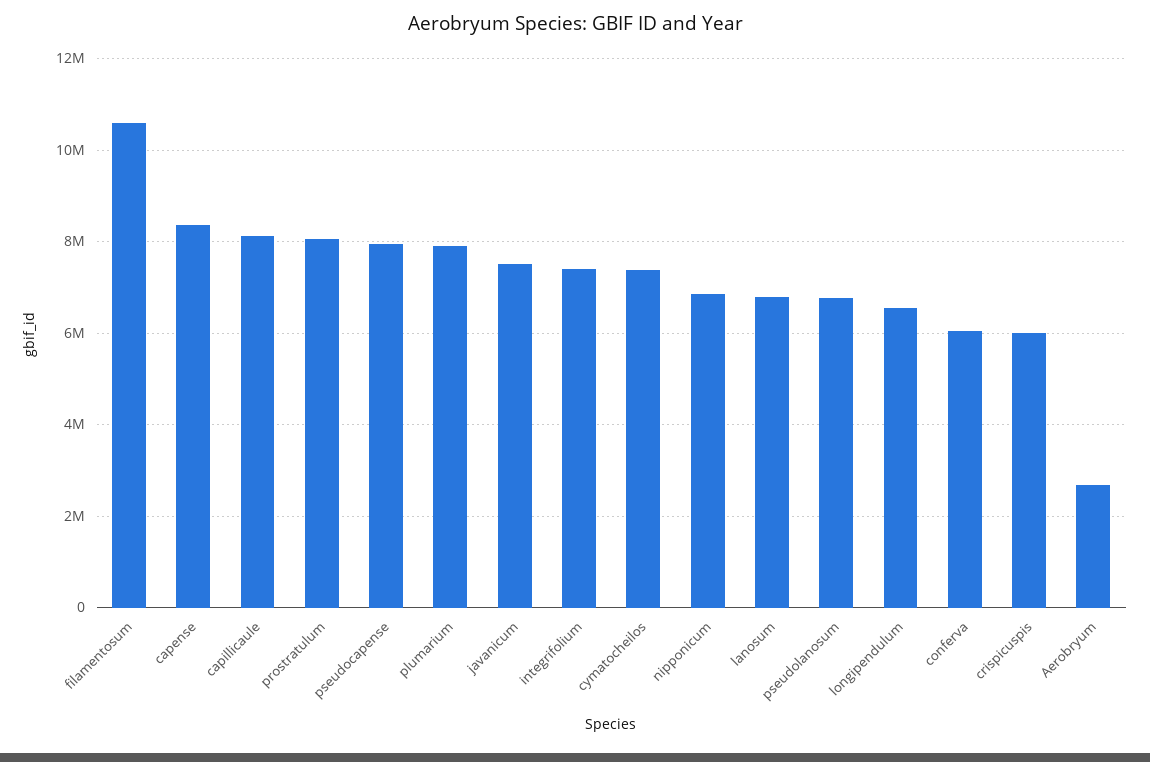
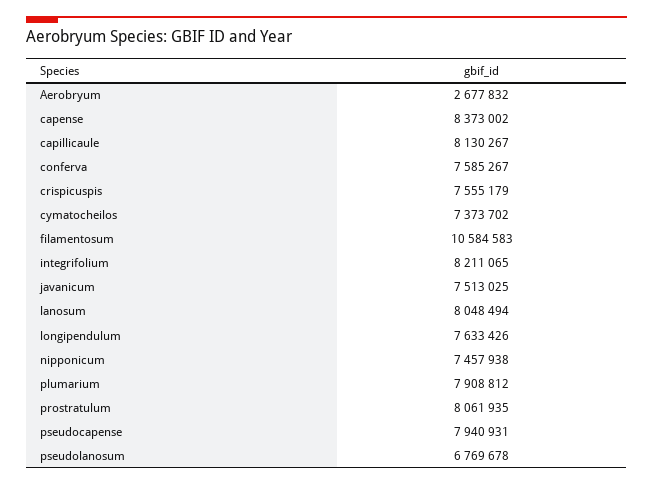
  {
    "filamentosum": 10584583,
    "capense": 8373002,
    "capillicaule": 8130267,
    "prostratulum": 8061935,
    "pseudocapense": 7940931,
    "plumarium": 7908812,
    "javanicum": 7513025,
-   "integrifolium": 7400000,
+   "integrifolium": 8211065,
    "cymatocheilos": 7373702,
-   "nipponicum": 6800000,
+   "nipponicum": 7457938,
-   "lanosum": 6800000,
+   "lanosum": 8048494,
    "pseudolanosum": 6769678,
-   "longipendulum": 6600000,
+   "longipendulum": 7633426,
-   "conferva": 6000000,
+   "conferva": 7585267,
-   "crispicuspis": 6000000,
+   "crispicuspis": 7555179,
    "Aerobryum": 2677832
  }

